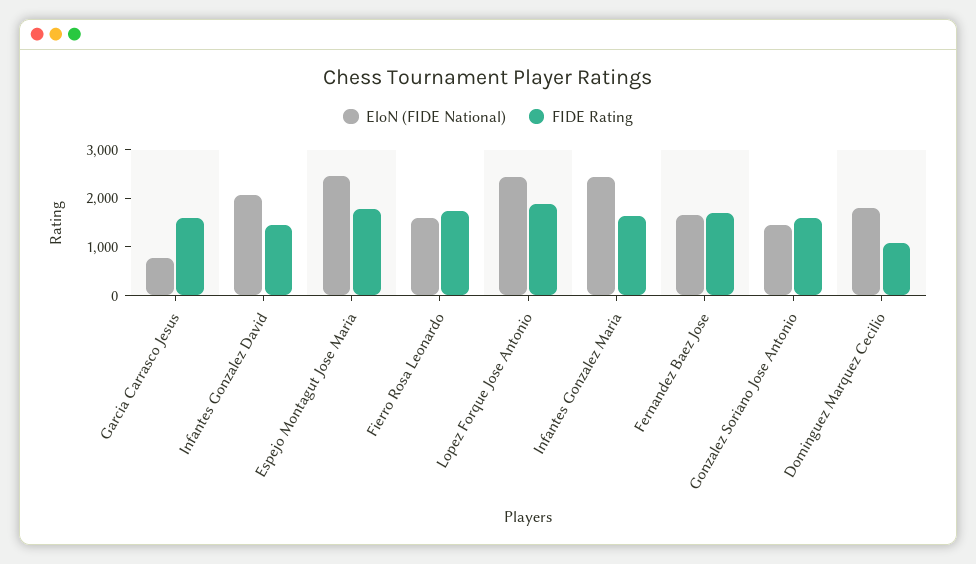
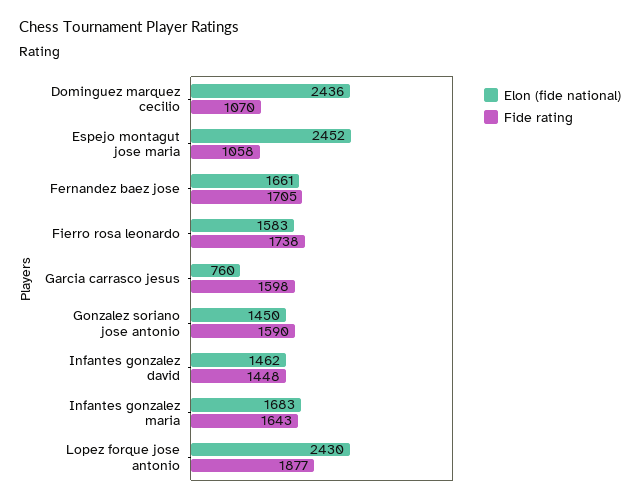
  {
    "EloN (FIDE National)": {
      "Garcia Carrasco Jesus": 760,
-     "Infantes Gonzalez David": 2000,
+     "Infantes Gonzalez David": 1462,
      "Espejo Montagut Jose Maria": 2452,
      "Fierro Rosa Leonardo": 1583,
      "Lopez Forque Jose Antonio": 2430,
-     "Infantes Gonzalez Maria": 2400,
+     "Infantes Gonzalez Maria": 1683,
      "Fernandez Baez Jose": 1661,
      "Gonzalez Soriano Jose Antonio": 1450,
-     "Dominguez Marquez Cecilio": 1800
+     "Dominguez Marquez Cecilio": 2436
    },
    "FIDE Rating": {
      "Garcia Carrasco Jesus": 1598,
      "Infantes Gonzalez David": 1448,
-     "Espejo Montagut Jose Maria": 1800,
+     "Espejo Montagut Jose Maria": 1058,
      "Fierro Rosa Leonardo": 1738,
      "Lopez Forque Jose Antonio": 1877,
      "Infantes Gonzalez Maria": 1643,
      "Fernandez Baez Jose": 1705,
      "Gonzalez Soriano Jose Antonio": 1590,
      "Dominguez Marquez Cecilio": 1070
    }
  }

